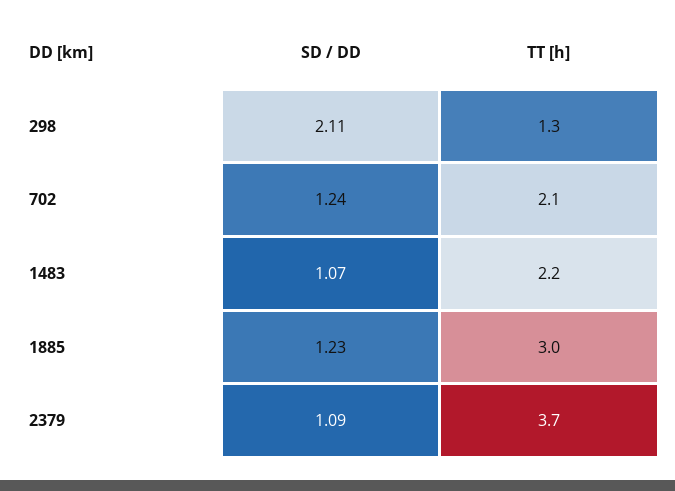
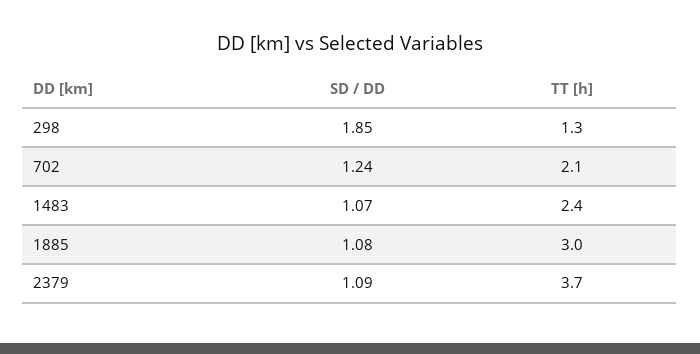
  {
    "SD / DD": {
-     "298": 2.11,
+     "298": 1.85,
      "702": 1.24,
      "1483": 1.07,
-     "1885": 1.23,
+     "1885": 1.08,
      "2379": 1.09
    },
    "TT [h]": {
      "298": 1.3,
      "702": 2.1,
-     "1483": 2.2,
+     "1483": 2.4,
      "1885": 3,
      "2379": 3.7
    }
  }

